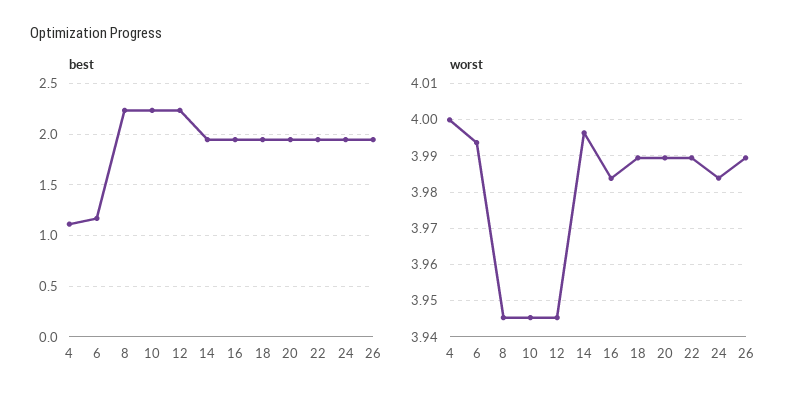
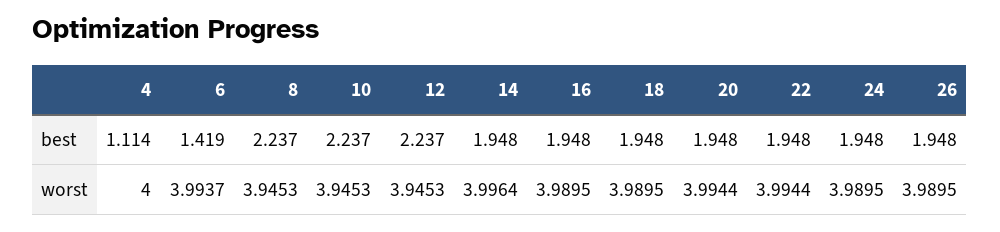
  {
    "best": {
      "4": 1.114,
-     "6": 1.2,
+     "6": 1.419,
      "8": 2.237,
      "10": 2.237,
      "12": 2.237,
      "14": 1.948,
      "16": 1.948,
      "18": 1.948,
      "20": 1.948,
      "22": 1.948,
      "24": 1.948,
      "26": 1.948
    },
    "worst": {
      "4": 4,
      "6": 3.9937,
      "8": 3.9453,
      "10": 3.9453,
      "12": 3.9453,
      "14": 3.9964,
-     "16": 3.984,
+     "16": 3.9895,
      "18": 3.9895,
-     "20": 3.99,
+     "20": 3.9944,
-     "22": 3.99,
+     "22": 3.9944,
-     "24": 3.984,
+     "24": 3.9895,
      "26": 3.9895
    }
  }

